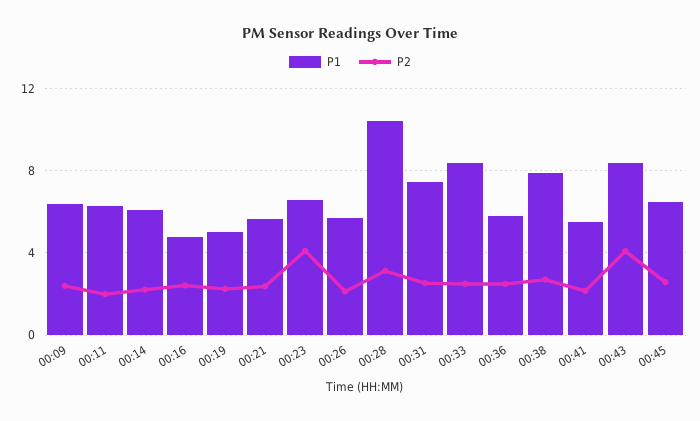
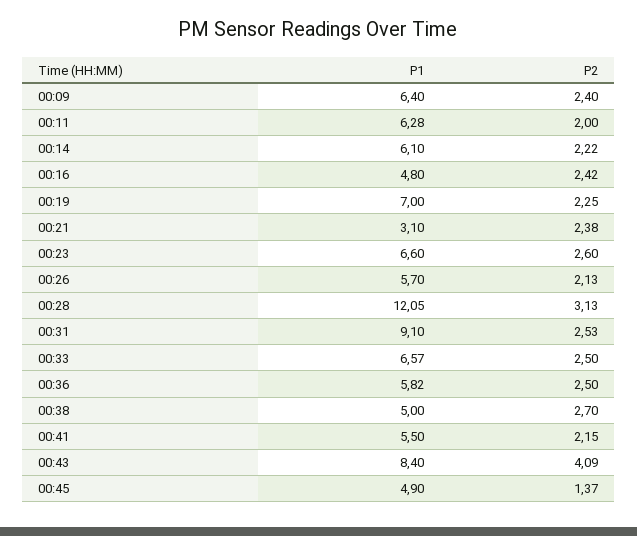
  {
    "P1": {
      "00:09": 6.4,
      "00:11": 6.28,
      "00:14": 6.1,
      "00:16": 4.8,
-     "00:19": 5,
+     "00:19": 7,
-     "00:21": 5.5,
+     "00:21": 3.1,
      "00:23": 6.6,
      "00:26": 5.7,
-     "00:28": 10.5,
+     "00:28": 12.05,
-     "00:31": 7.5,
+     "00:31": 9.1,
-     "00:33": 8.5,
+     "00:33": 6.57,
      "00:36": 5.82,
-     "00:38": 8,
+     "00:38": 5,
      "00:41": 5.5,
      "00:43": 8.4,
-     "00:45": 6.5
+     "00:45": 4.9
    },
    "P2": {
      "00:09": 2.4,
      "00:11": 2,
      "00:14": 2.22,
      "00:16": 2.42,
      "00:19": 2.25,
      "00:21": 2.38,
-     "00:23": 4,
+     "00:23": 2.6,
      "00:26": 2.13,
      "00:28": 3.13,
      "00:31": 2.53,
      "00:33": 2.5,
      "00:36": 2.5,
      "00:38": 2.7,
      "00:41": 2.15,
      "00:43": 4.09,
-     "00:45": 2.5
+     "00:45": 1.37
    }
  }

